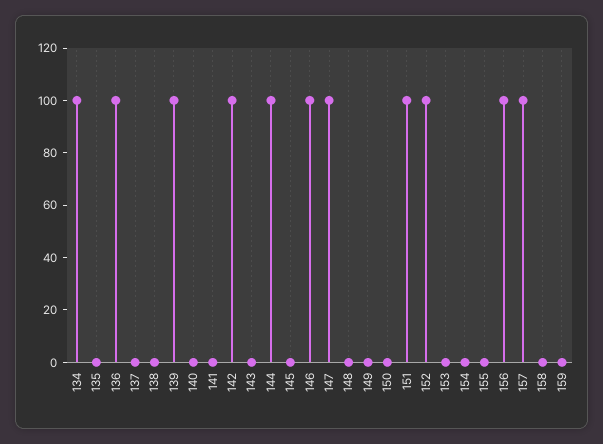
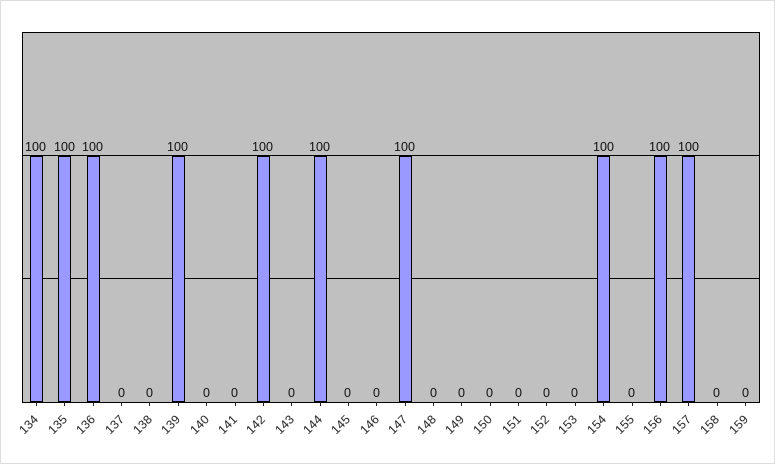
  {
    "134": 100,
-   "135": 0,
+   "135": 100,
    "136": 100,
    "137": 0,
    "138": 0,
    "139": 100,
    "140": 0,
    "141": 0,
    "142": 100,
    "143": 0,
    "144": 100,
    "145": 0,
-   "146": 100,
+   "146": 0,
    "147": 100,
    "148": 0,
    "149": 0,
    "150": 0,
-   "151": 100,
+   "151": 0,
-   "152": 100,
+   "152": 0,
    "153": 0,
-   "154": 0,
+   "154": 100,
    "155": 0,
    "156": 100,
    "157": 100,
    "158": 0,
    "159": 0
  }

